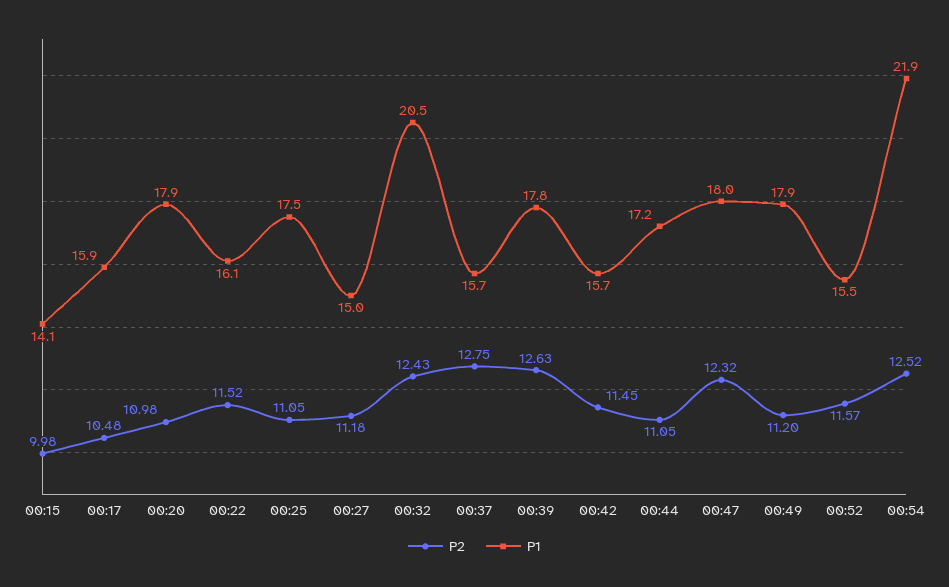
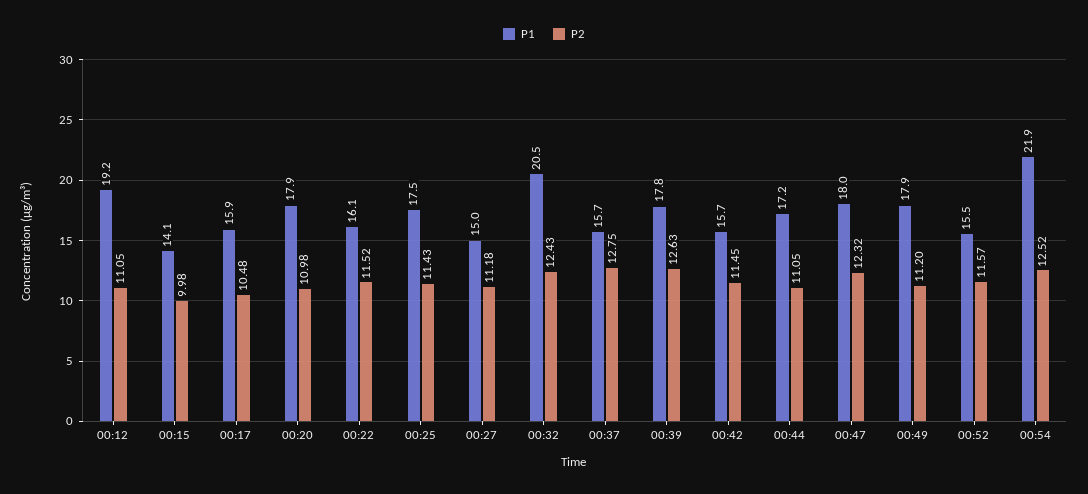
  {
    "P2": {
      "00:15": 9.98,
      "00:17": 10.48,
      "00:20": 10.98,
      "00:22": 11.52,
-     "00:25": 11.05,
+     "00:25": 11.43,
      "00:27": 11.18,
      "00:32": 12.43,
      "00:37": 12.75,
      "00:39": 12.63,
      "00:42": 11.45,
      "00:44": 11.05,
      "00:47": 12.32,
      "00:49": 11.2,
      "00:52": 11.57,
-     "00:54": 12.52
+     "00:54": 12.52,
+     "00:12": 11.05
    },
    "P1": {
      "00:15": 14.1,
      "00:17": 15.9,
      "00:20": 17.9,
      "00:22": 16.1,
      "00:25": 17.5,
      "00:27": 15,
      "00:32": 20.5,
      "00:37": 15.7,
      "00:39": 17.8,
      "00:42": 15.7,
      "00:44": 17.2,
      "00:47": 18,
      "00:49": 17.9,
      "00:52": 15.5,
-     "00:54": 21.9
+     "00:54": 21.9,
+     "00:12": 19.2
    }
  }

